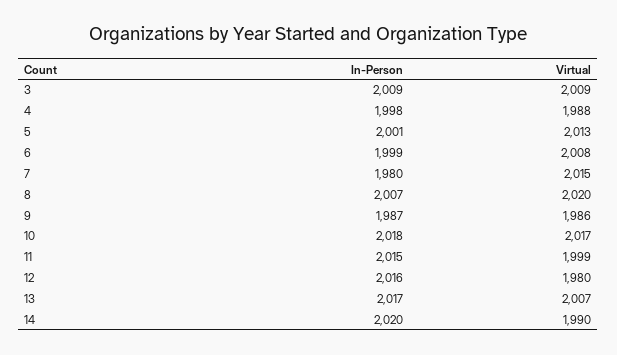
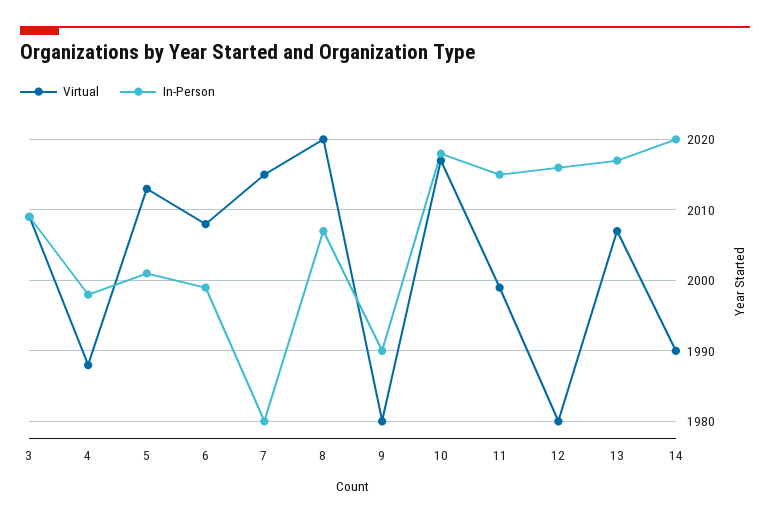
  {
    "In-Person": {
      "3": 2009,
      "4": 1998,
      "5": 2001,
      "6": 1999,
      "7": 1980,
      "8": 2007,
-     "9": 1987,
+     "9": 1990,
      "10": 2018,
      "11": 2015,
      "12": 2016,
      "13": 2017,
      "14": 2020
    },
    "Virtual": {
      "3": 2009,
      "4": 1988,
      "5": 2013,
      "6": 2008,
      "7": 2015,
      "8": 2020,
-     "9": 1986,
+     "9": 1980,
      "10": 2017,
      "11": 1999,
      "12": 1980,
      "13": 2007,
      "14": 1990
    }
  }

